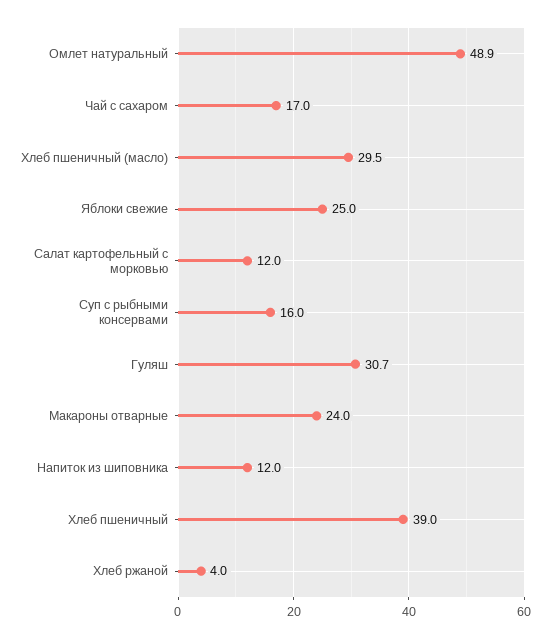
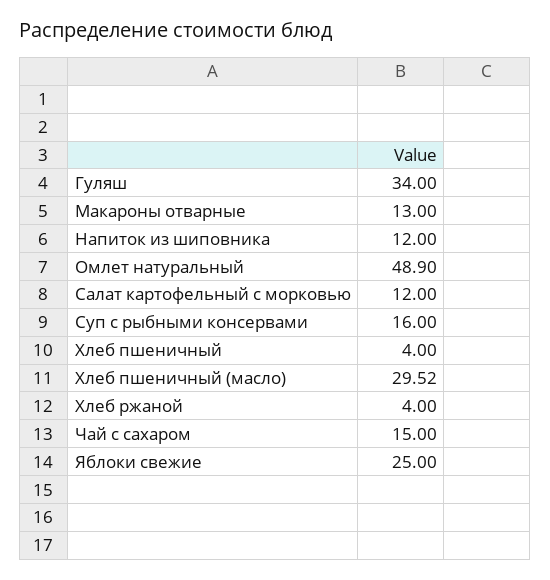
  {
    "Омлет натуральный": 48.9,
-   "Чай с сахаром": 17,
+   "Чай с сахаром": 15,
    "Хлеб пшеничный (масло)": 29.52,
    "Яблоки свежие": 25,
    "Салат картофельный с морковью": 12,
    "Суп с рыбными консервами": 16,
-   "Гуляш": 30.7,
+   "Гуляш": 34,
-   "Макароны отварные": 24,
+   "Макароны отварные": 13,
    "Напиток из шиповника": 12,
-   "Хлеб пшеничный": 39,
+   "Хлеб пшеничный": 4,
    "Хлеб ржаной": 4
  }

